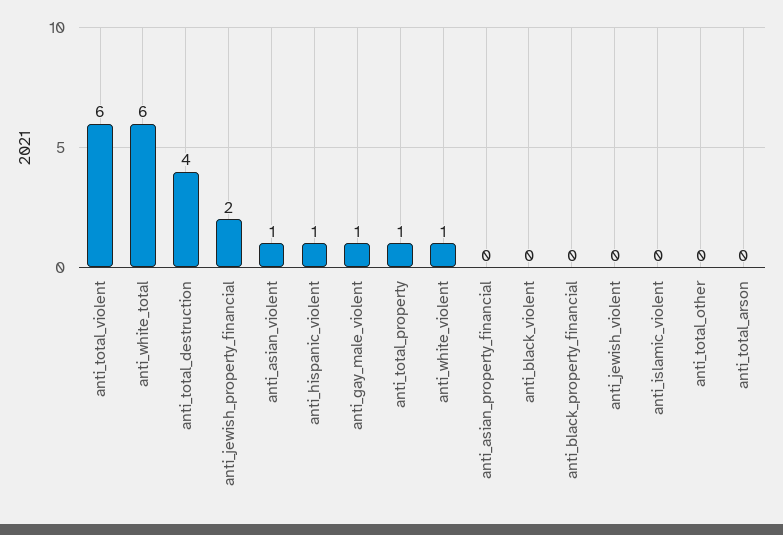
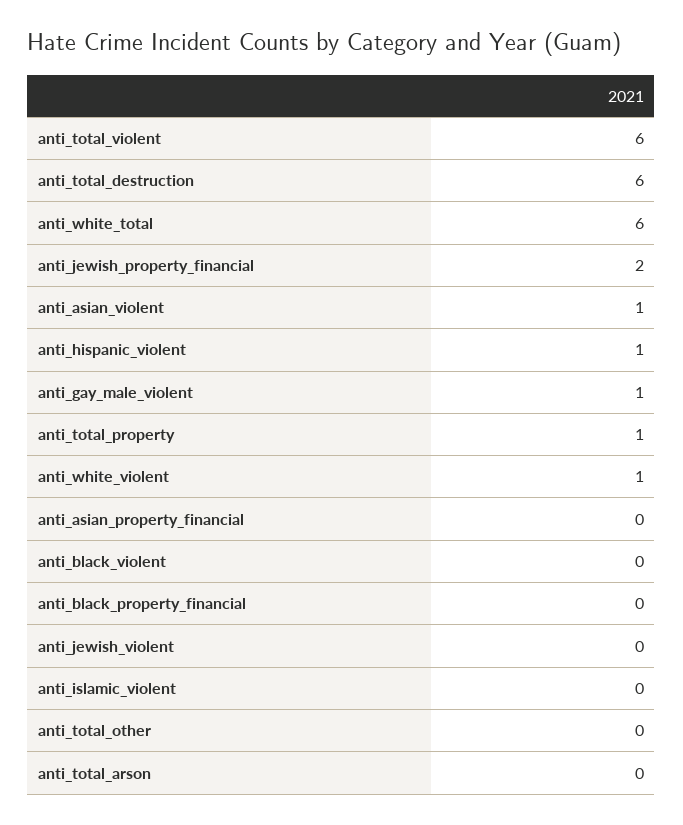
  {
    "anti_total_violent": 6,
    "anti_white_total": 6,
-   "anti_total_destruction": 4,
+   "anti_total_destruction": 6,
    "anti_jewish_property_financial": 2,
    "anti_asian_violent": 1,
    "anti_hispanic_violent": 1,
    "anti_gay_male_violent": 1,
    "anti_total_property": 1,
    "anti_white_violent": 1,
    "anti_asian_property_financial": 0,
    "anti_black_violent": 0,
    "anti_black_property_financial": 0,
    "anti_jewish_violent": 0,
    "anti_islamic_violent": 0,
    "anti_total_other": 0,
    "anti_total_arson": 0
  }

